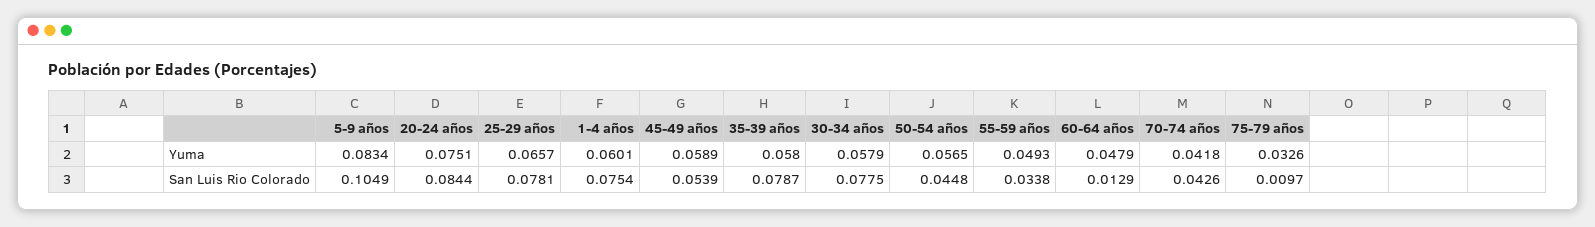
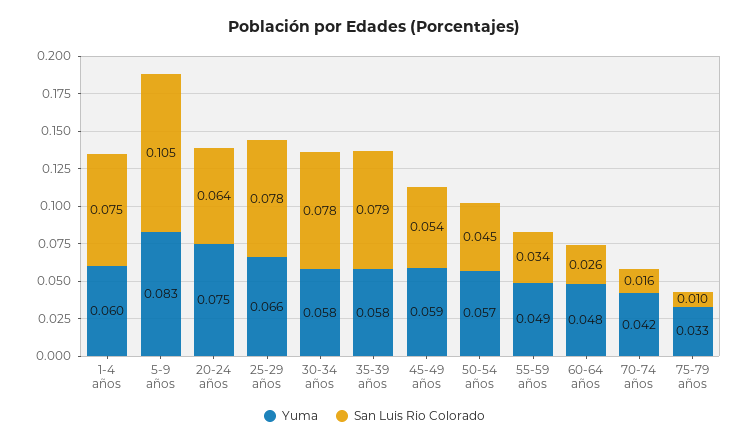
  {
    "Yuma": {
      "5-9 años": 0.0834,
      "20-24 años": 0.0751,
      "25-29 años": 0.0657,
      "1-4 años": 0.0601,
      "45-49 años": 0.0589,
      "35-39 años": 0.058,
      "30-34 años": 0.0579,
      "50-54 años": 0.0565,
      "55-59 años": 0.0493,
      "60-64 años": 0.0479,
      "70-74 años": 0.0418,
      "75-79 años": 0.0326
    },
    "San Luis Rio Colorado": {
      "5-9 años": 0.1049,
-     "20-24 años": 0.0844,
+     "20-24 años": 0.064,
      "25-29 años": 0.0781,
      "1-4 años": 0.0754,
      "45-49 años": 0.0539,
      "35-39 años": 0.0787,
      "30-34 años": 0.0775,
      "50-54 años": 0.0448,
      "55-59 años": 0.0338,
-     "60-64 años": 0.0129,
+     "60-64 años": 0.026,
-     "70-74 años": 0.0426,
+     "70-74 años": 0.016,
      "75-79 años": 0.0097
    }
  }

